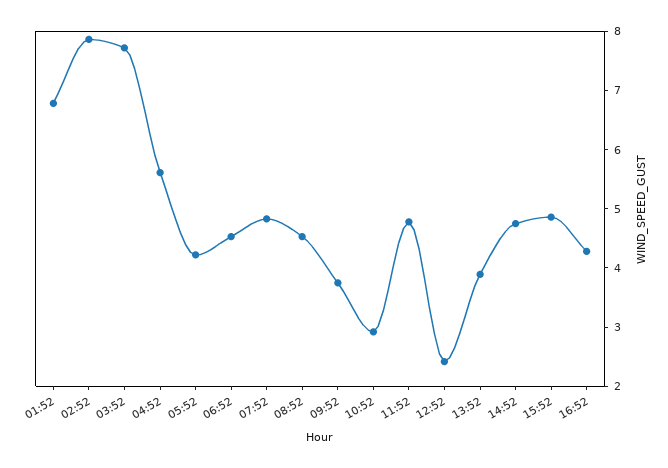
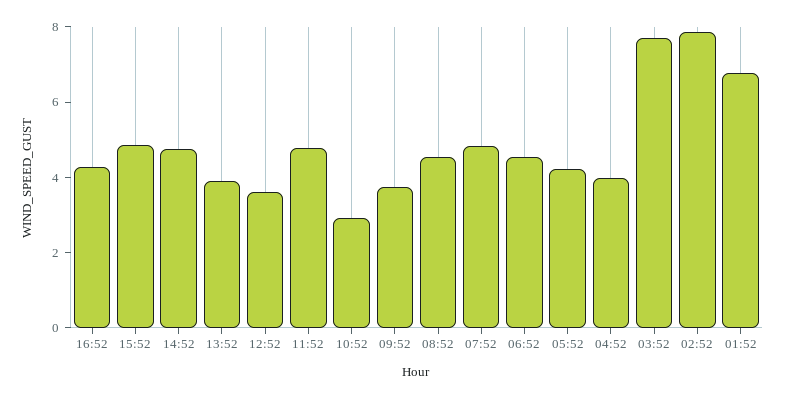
  {
    "01:52": 6.8,
    "02:52": 7.8,
    "03:52": 7.8,
-   "04:52": 5.6,
+   "04:52": 4,
    "05:52": 4.2,
    "06:52": 4.6,
    "07:52": 4.8,
    "08:52": 4.6,
    "09:52": 3.8,
    "10:52": 3,
    "11:52": 4.8,
-   "12:52": 2.4,
+   "12:52": 3.5,
    "13:52": 3.8,
    "14:52": 4.8,
    "15:52": 4.8,
    "16:52": 4.2
  }

